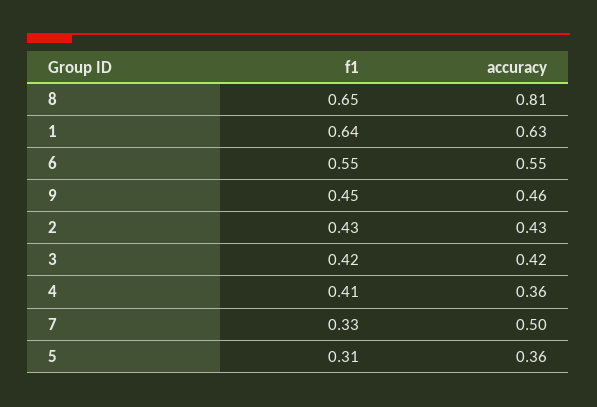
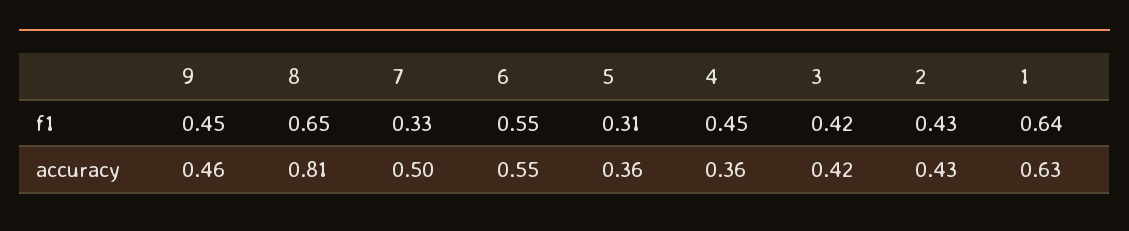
  {
    "f1": {
      "8": 0.65,
      "1": 0.64,
      "6": 0.55,
      "9": 0.45,
      "2": 0.43,
      "3": 0.42,
-     "4": 0.41,
+     "4": 0.45,
      "7": 0.33,
      "5": 0.31
    },
    "accuracy": {
      "8": 0.81,
      "1": 0.63,
      "6": 0.55,
      "9": 0.46,
      "2": 0.43,
      "3": 0.42,
      "4": 0.36,
      "7": 0.5,
      "5": 0.36
    }
  }

